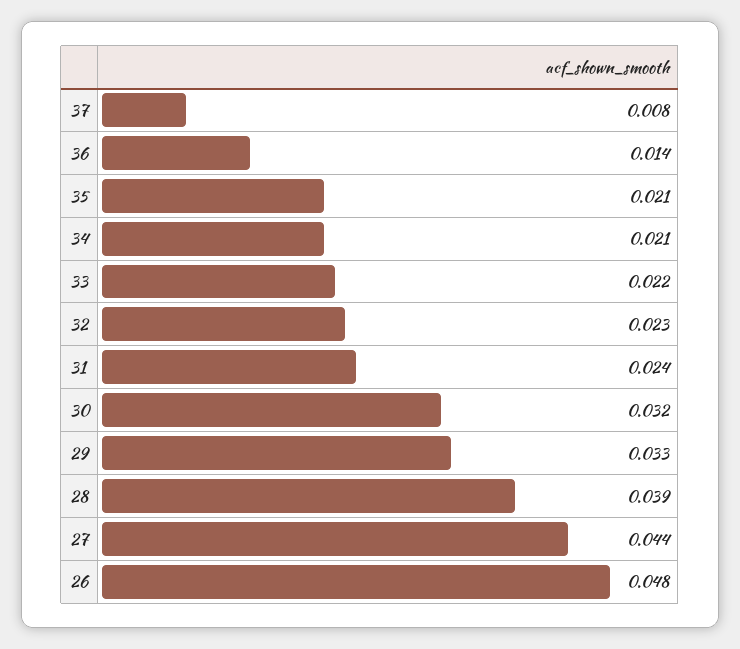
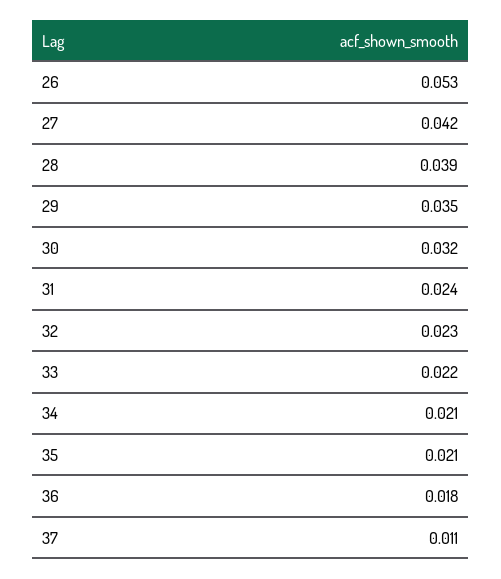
  {
-   "37": 0.008,
+   "37": 0.011,
-   "36": 0.014,
+   "36": 0.018,
    "35": 0.021,
    "34": 0.021,
    "33": 0.022,
    "32": 0.023,
    "31": 0.024,
    "30": 0.032,
-   "29": 0.033,
+   "29": 0.035,
    "28": 0.039,
-   "27": 0.044,
+   "27": 0.042,
-   "26": 0.048
+   "26": 0.053
  }

